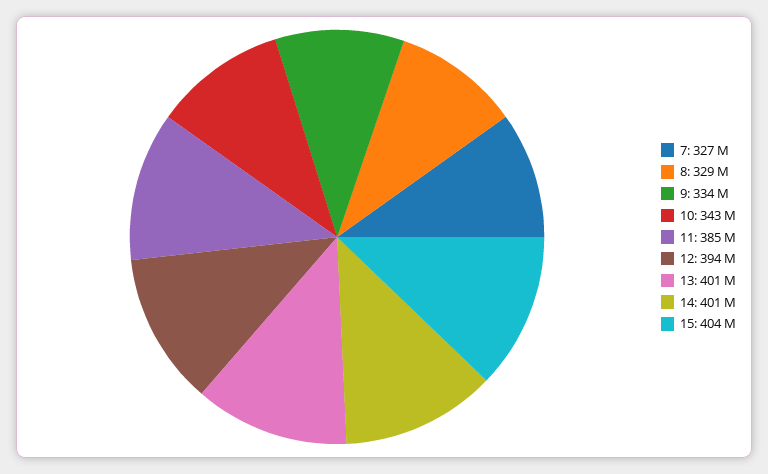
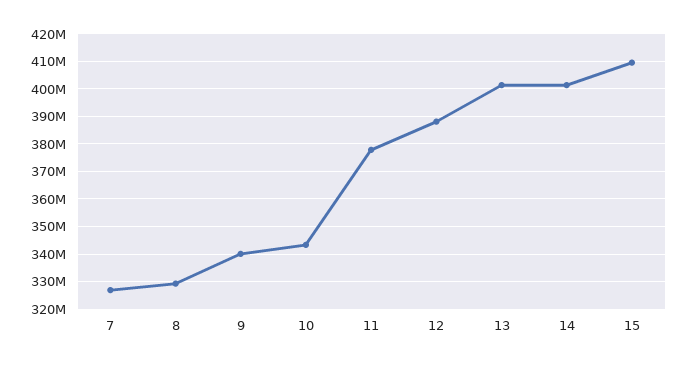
  {
    "7": 327000000,
    "8": 329000000,
-   "9": 334000000,
+   "9": 340000000,
    "10": 343000000,
-   "11": 385000000,
+   "11": 377500000,
-   "12": 394000000,
+   "12": 387500000,
    "13": 401000000,
    "14": 401000000,
-   "15": 404000000
+   "15": 410000000
  }

